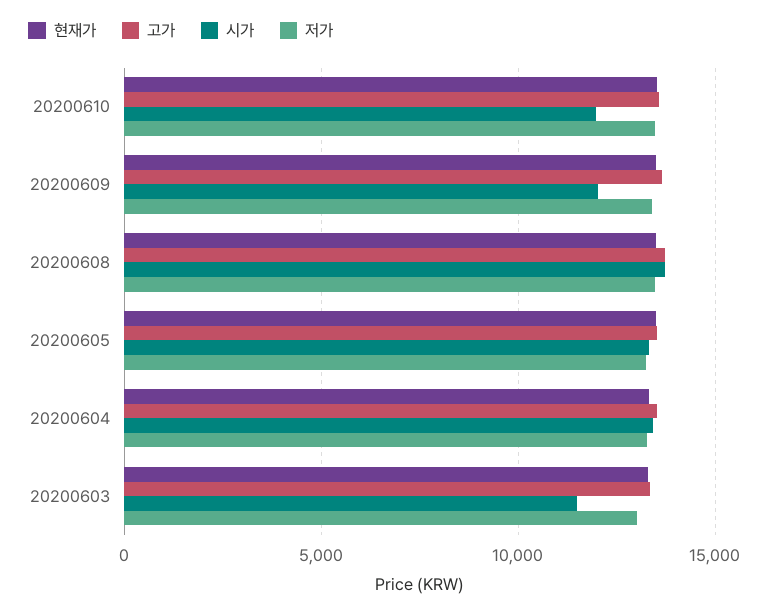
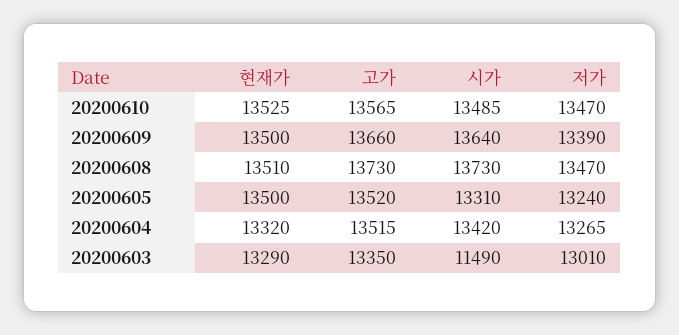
  {
    "현재가": {
      "20200610": 13525,
      "20200609": 13500,
      "20200608": 13510,
      "20200605": 13500,
      "20200604": 13320,
      "20200603": 13290
    },
    "고가": {
      "20200610": 13565,
      "20200609": 13660,
      "20200608": 13730,
      "20200605": 13520,
      "20200604": 13515,
      "20200603": 13350
    },
    "시가": {
-     "20200610": 12000,
+     "20200610": 13485,
-     "20200609": 12000,
+     "20200609": 13640,
      "20200608": 13730,
      "20200605": 13310,
      "20200604": 13420,
      "20200603": 11490
    },
    "저가": {
      "20200610": 13470,
      "20200609": 13390,
      "20200608": 13470,
      "20200605": 13240,
      "20200604": 13265,
      "20200603": 13010
    }
  }

